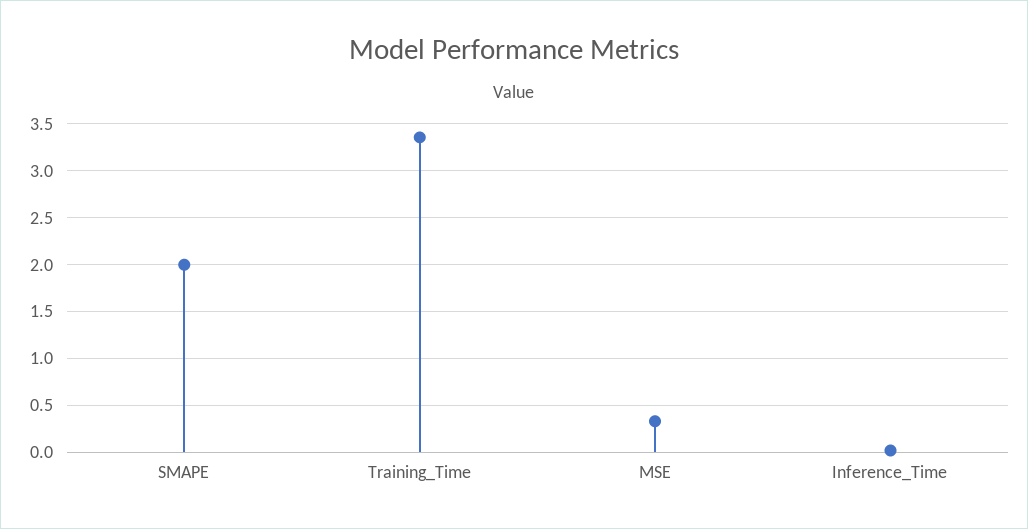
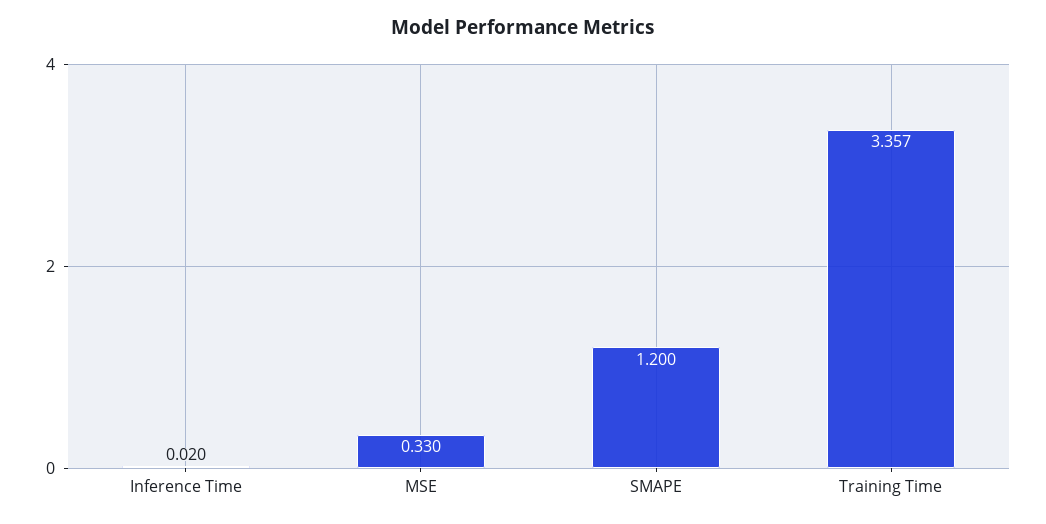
  {
-   "SMAPE": 2,
+   "SMAPE": 1.2,
    "Training_Time": 3.357,
    "MSE": 0.33,
    "Inference_Time": 0.02
  }

